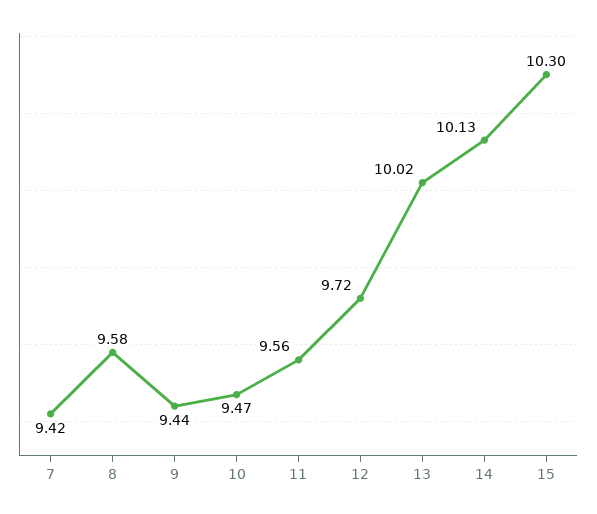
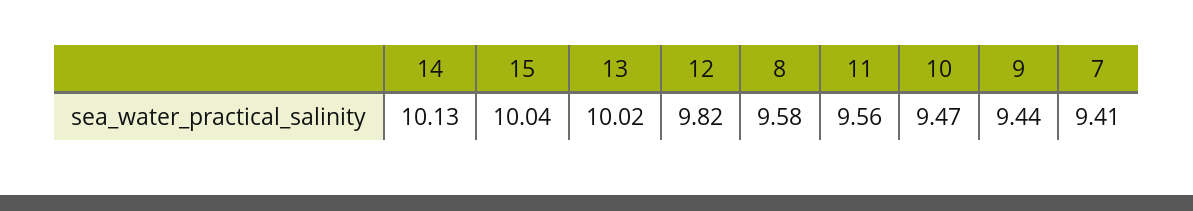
  {
-   "7": 9.42,
+   "7": 9.41,
    "8": 9.58,
    "9": 9.44,
    "10": 9.47,
    "11": 9.56,
-   "12": 9.72,
+   "12": 9.82,
    "13": 10.02,
    "14": 10.13,
-   "15": 10.3
+   "15": 10.04
  }

